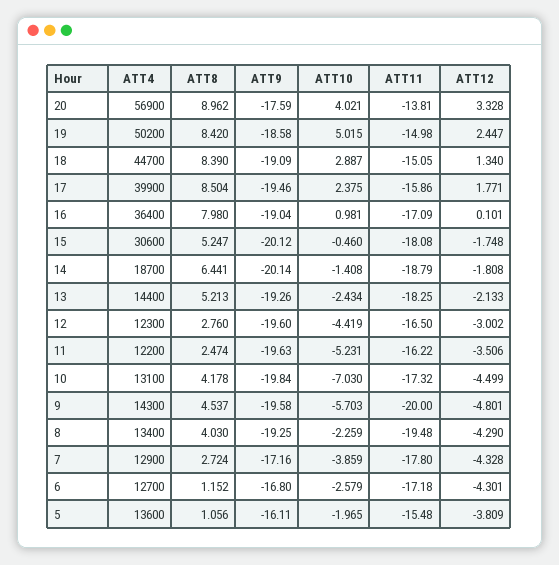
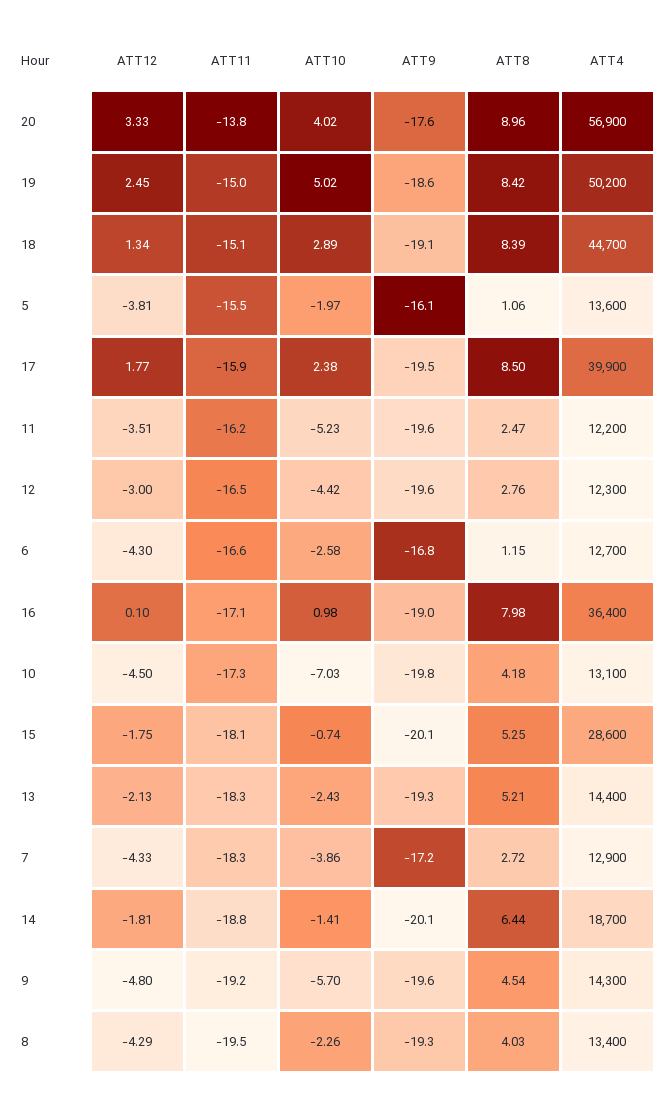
  {
    "ATT4": {
      "20": 56900,
      "19": 50200,
      "18": 44700,
      "17": 39900,
      "16": 36400,
-     "15": 30600,
+     "15": 28600,
      "14": 18700,
      "13": 14400,
      "12": 12300,
      "11": 12200,
      "10": 13100,
      "9": 14300,
      "8": 13400,
      "7": 12900,
      "6": 12700,
      "5": 13600
    },
    "ATT8": {
      "20": 8.962,
      "19": 8.42,
      "18": 8.39,
      "17": 8.504,
      "16": 7.98,
      "15": 5.247,
      "14": 6.441,
      "13": 5.213,
      "12": 2.76,
      "11": 2.474,
      "10": 4.178,
      "9": 4.537,
      "8": 4.03,
      "7": 2.724,
      "6": 1.152,
      "5": 1.056
    },
    "ATT9": {
      "20": -17.59,
      "19": -18.58,
      "18": -19.09,
      "17": -19.46,
      "16": -19.04,
      "15": -20.12,
      "14": -20.14,
      "13": -19.26,
      "12": -19.6,
      "11": -19.63,
      "10": -19.84,
      "9": -19.58,
      "8": -19.25,
      "7": -17.16,
      "6": -16.8,
      "5": -16.11
    },
    "ATT10": {
      "20": 4.021,
      "19": 5.015,
      "18": 2.887,
      "17": 2.375,
      "16": 0.981,
-     "15": -0.46,
+     "15": -0.74,
      "14": -1.408,
      "13": -2.434,
      "12": -4.419,
      "11": -5.231,
      "10": -7.03,
      "9": -5.703,
      "8": -2.259,
      "7": -3.859,
      "6": -2.579,
      "5": -1.965
    },
    "ATT11": {
      "20": -13.81,
      "19": -14.98,
      "18": -15.05,
      "17": -15.86,
      "16": -17.09,
      "15": -18.08,
      "14": -18.79,
      "13": -18.25,
      "12": -16.5,
      "11": -16.22,
      "10": -17.32,
-     "9": -20,
+     "9": -19.2,
      "8": -19.48,
-     "7": -17.8,
+     "7": -18.3,
-     "6": -17.18,
+     "6": -16.6,
      "5": -15.48
    },
    "ATT12": {
      "20": 3.328,
      "19": 2.447,
      "18": 1.34,
      "17": 1.771,
      "16": 0.101,
      "15": -1.748,
      "14": -1.808,
      "13": -2.133,
      "12": -3.002,
      "11": -3.506,
      "10": -4.499,
      "9": -4.801,
      "8": -4.29,
      "7": -4.328,
      "6": -4.301,
      "5": -3.809
    }
  }

